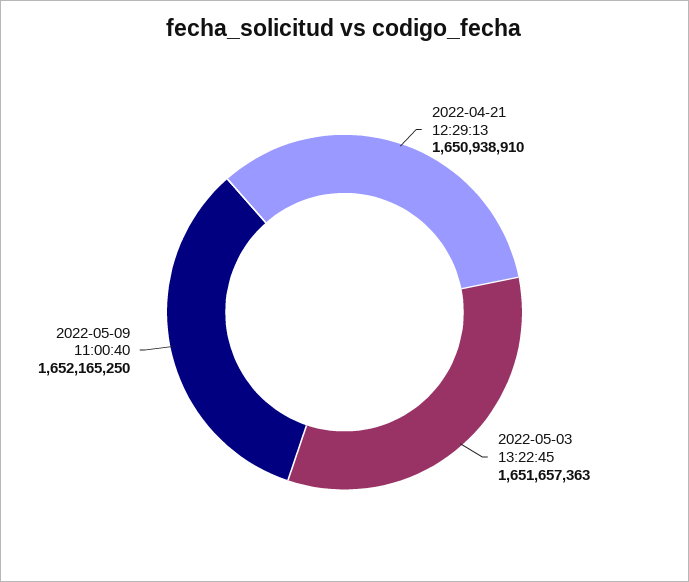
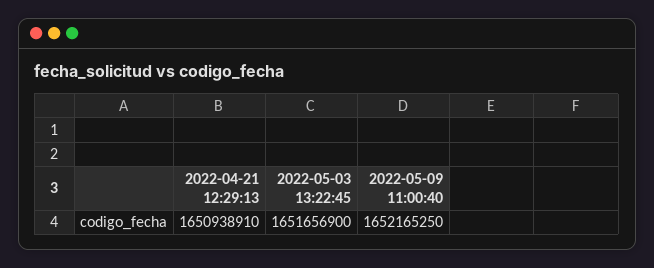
  {
    "2022-04-21 12:29:13": 1650938910,
-   "2022-05-03 13:22:45": 1651657363,
+   "2022-05-03 13:22:45": 1651656900,
    "2022-05-09 11:00:40": 1652165250
  }

